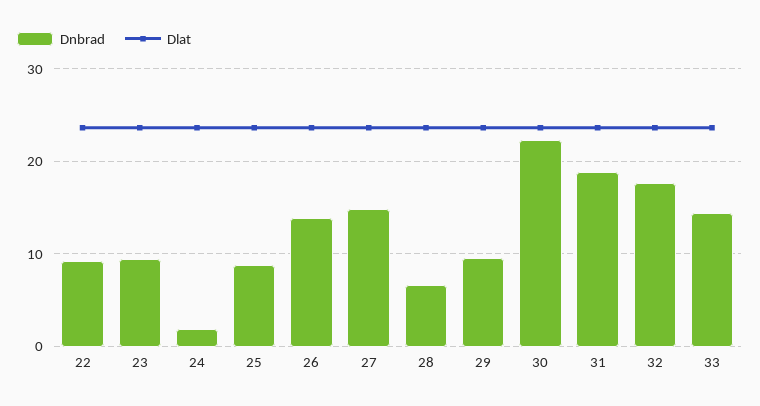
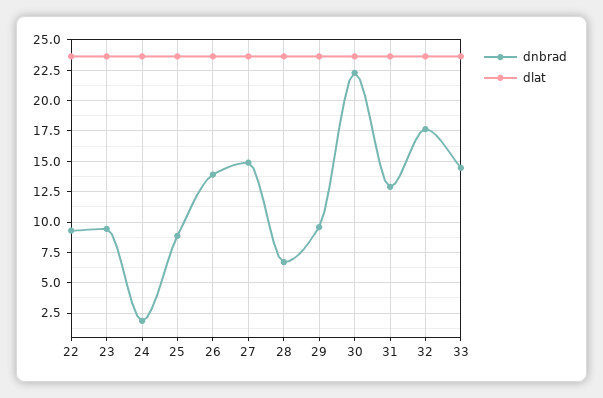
  {
    "Dnbrad": {
      "22": 9.5,
      "23": 9.5,
      "24": 2,
      "25": 9,
      "26": 14,
      "27": 15,
      "28": 6.5,
      "29": 9.5,
      "30": 22.5,
-     "31": 19,
+     "31": 13,
      "32": 17.5,
      "33": 14.5
    },
    "Dlat": {
      "22": 23.5,
      "23": 23.5,
      "24": 23.5,
      "25": 23.5,
      "26": 23.5,
      "27": 23.5,
      "28": 23.5,
      "29": 23.5,
      "30": 23.5,
      "31": 23.5,
      "32": 23.5,
      "33": 23.5
    }
  }

